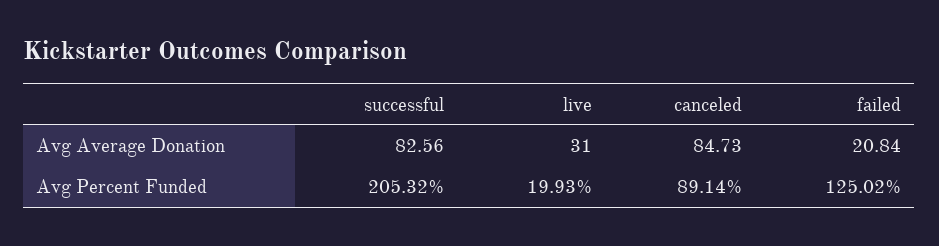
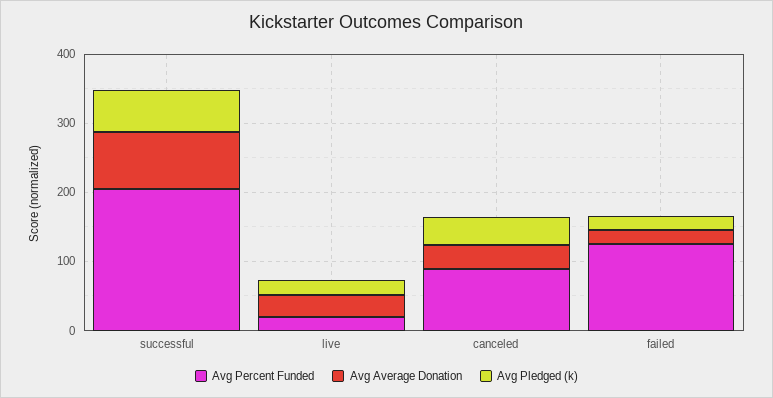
  {
    "Avg Average Donation": {
      "successful": 82.56,
      "live": 31,
-     "canceled": 84.73,
+     "canceled": 40,
      "failed": 20.84
    },
    "Avg Percent Funded": {
      "successful": 205.32,
      "live": 19.93,
      "canceled": 89.14,
      "failed": 125.02
-   }
+   },
+   "Avg Pledged (k)": {
+     "successful": 60,
+     "live": 20,
+     "canceled": 40,
+     "failed": 20
+   }
  }

